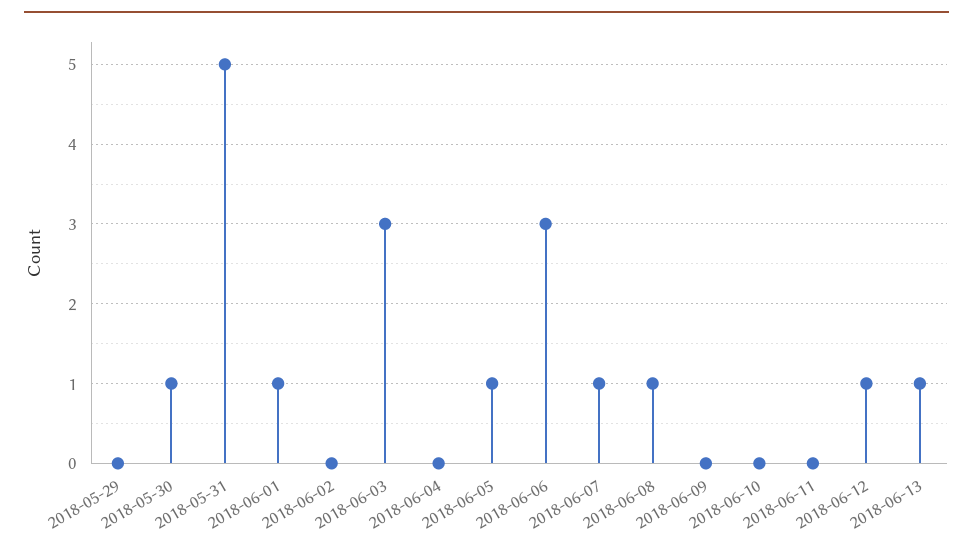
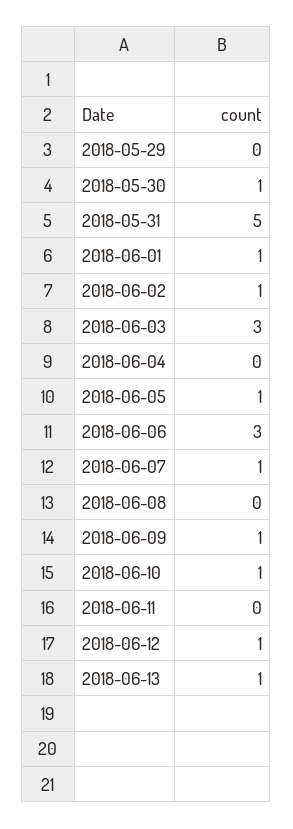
  {
    "2018-05-29": 0,
    "2018-05-30": 1,
    "2018-05-31": 5,
    "2018-06-01": 1,
-   "2018-06-02": 0,
+   "2018-06-02": 1,
    "2018-06-03": 3,
    "2018-06-04": 0,
    "2018-06-05": 1,
    "2018-06-06": 3,
    "2018-06-07": 1,
-   "2018-06-08": 1,
+   "2018-06-08": 0,
-   "2018-06-09": 0,
+   "2018-06-09": 1,
-   "2018-06-10": 0,
+   "2018-06-10": 1,
    "2018-06-11": 0,
    "2018-06-12": 1,
    "2018-06-13": 1
  }

